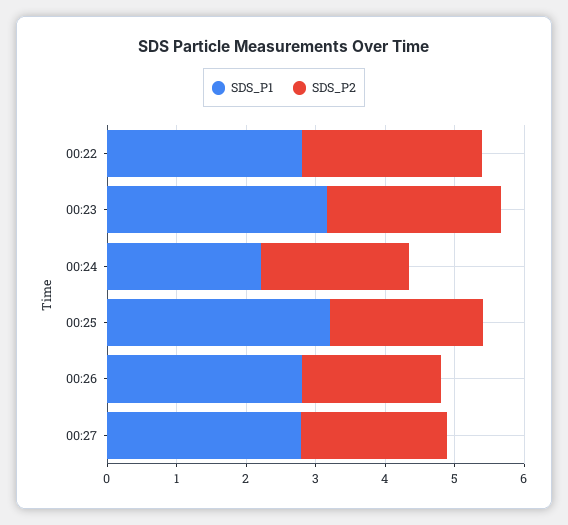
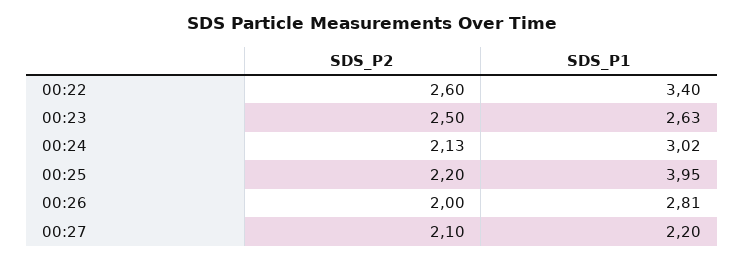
  {
    "SDS_P1": {
-     "00:22": 2.8,
+     "00:22": 3.4,
-     "00:23": 3.2,
+     "00:23": 2.63,
-     "00:24": 2.2,
+     "00:24": 3.02,
-     "00:25": 3.2,
+     "00:25": 3.95,
      "00:26": 2.81,
-     "00:27": 2.8
+     "00:27": 2.2
    },
    "SDS_P2": {
      "00:22": 2.6,
      "00:23": 2.5,
      "00:24": 2.13,
      "00:25": 2.2,
      "00:26": 2,
      "00:27": 2.1
    }
  }

